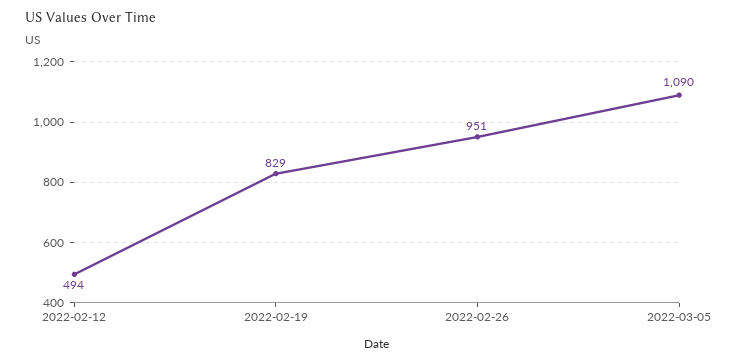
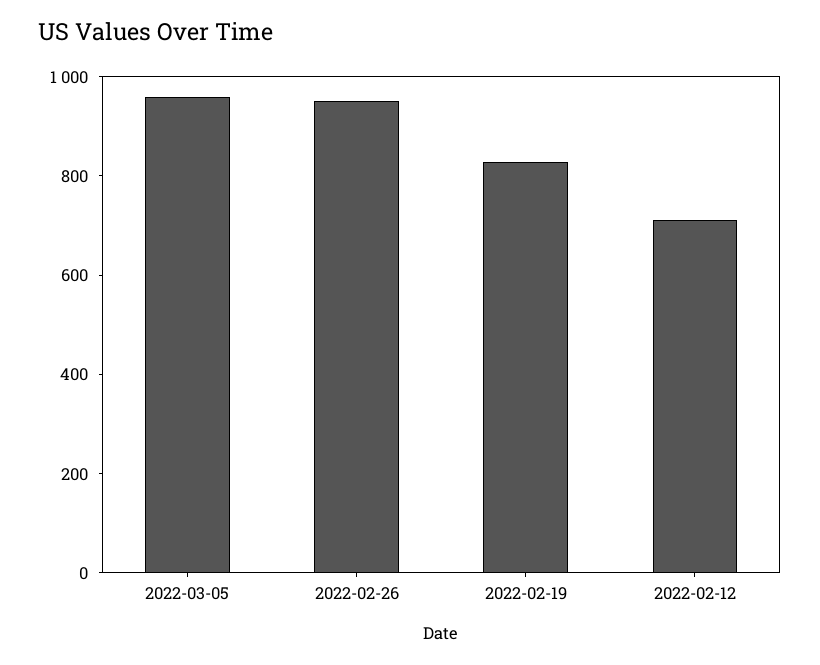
  {
-   "2022-02-12": 494,
+   "2022-02-12": 700,
    "2022-02-19": 829,
    "2022-02-26": 951,
-   "2022-03-05": 1090
+   "2022-03-05": 950
  }

